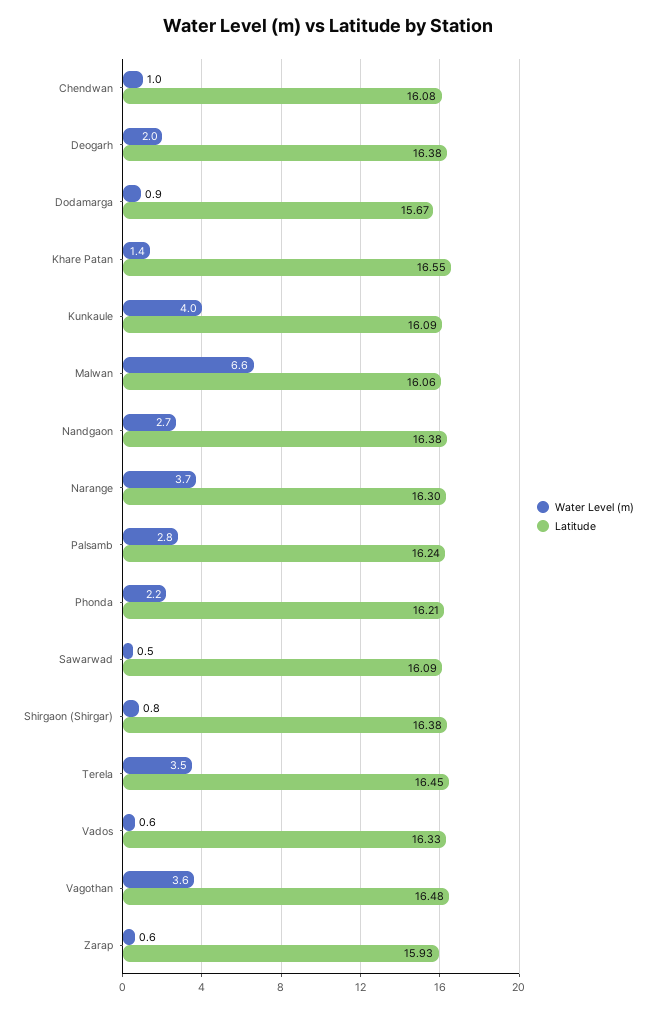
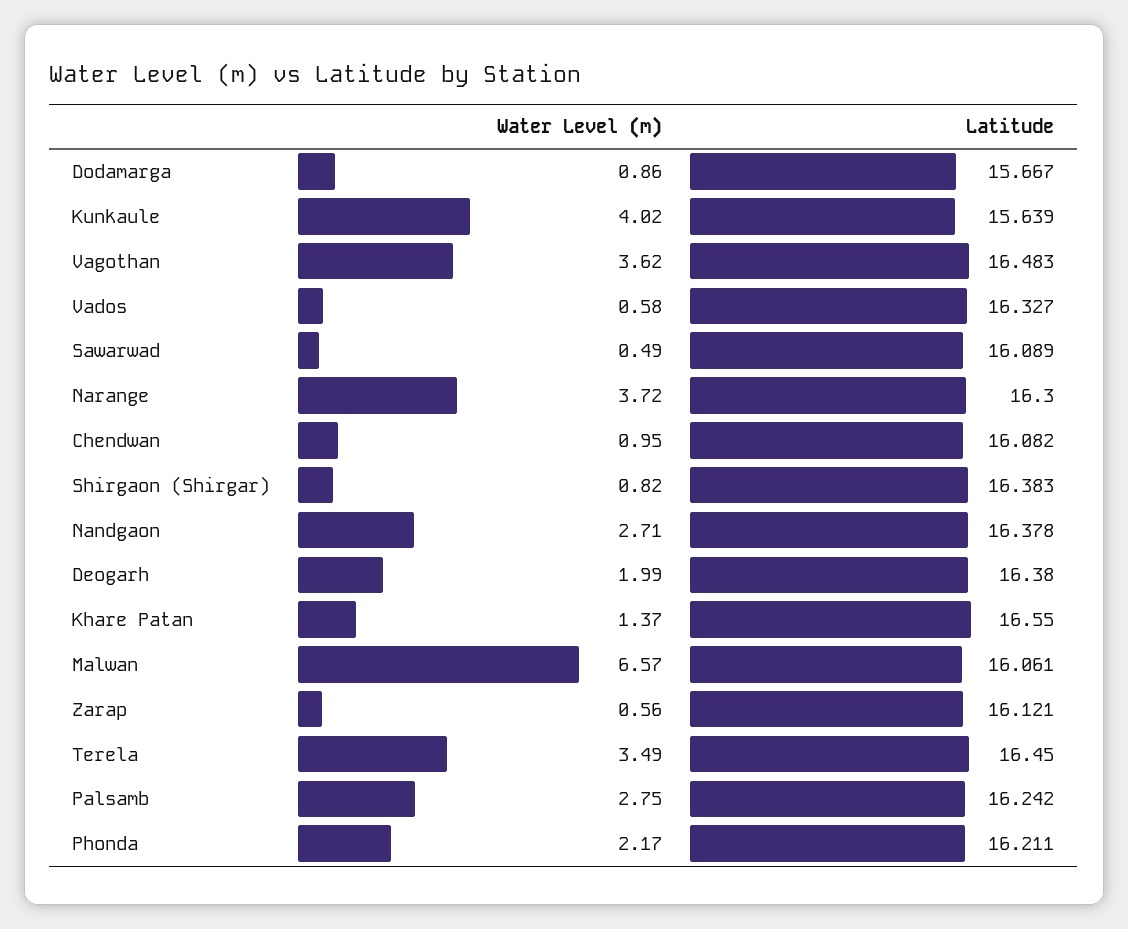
  {
    "Water Level (m)": {
      "Chendwan": 0.95,
      "Deogarh": 1.99,
      "Dodamarga": 0.86,
      "Khare Patan": 1.37,
      "Kunkaule": 4.02,
      "Malwan": 6.57,
      "Nandgaon": 2.71,
      "Narange": 3.72,
      "Palsamb": 2.75,
      "Phonda": 2.17,
      "Sawarwad": 0.49,
      "Shirgaon (Shirgar)": 0.82,
      "Terela": 3.49,
      "Vados": 0.58,
      "Vagothan": 3.62,
      "Zarap": 0.56
    },
    "Latitude": {
      "Chendwan": 16.082,
      "Deogarh": 16.38,
      "Dodamarga": 15.667,
      "Khare Patan": 16.55,
-     "Kunkaule": 16.09,
+     "Kunkaule": 15.639,
      "Malwan": 16.061,
      "Nandgaon": 16.378,
      "Narange": 16.3,
      "Palsamb": 16.242,
      "Phonda": 16.211,
      "Sawarwad": 16.089,
      "Shirgaon (Shirgar)": 16.383,
      "Terela": 16.45,
      "Vados": 16.327,
      "Vagothan": 16.483,
-     "Zarap": 15.93
+     "Zarap": 16.121
    }
  }

